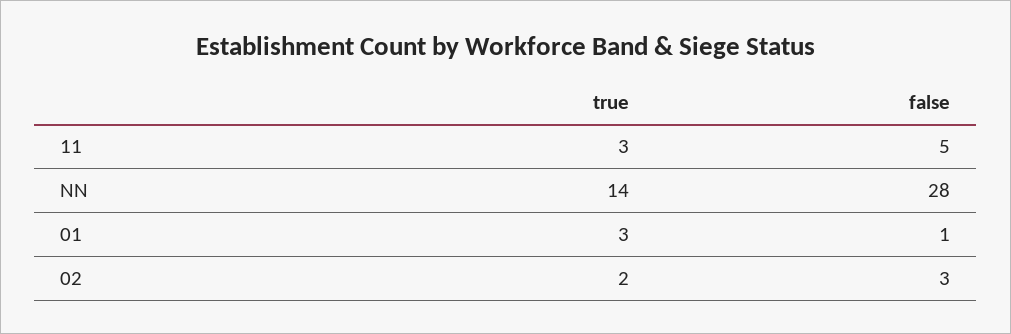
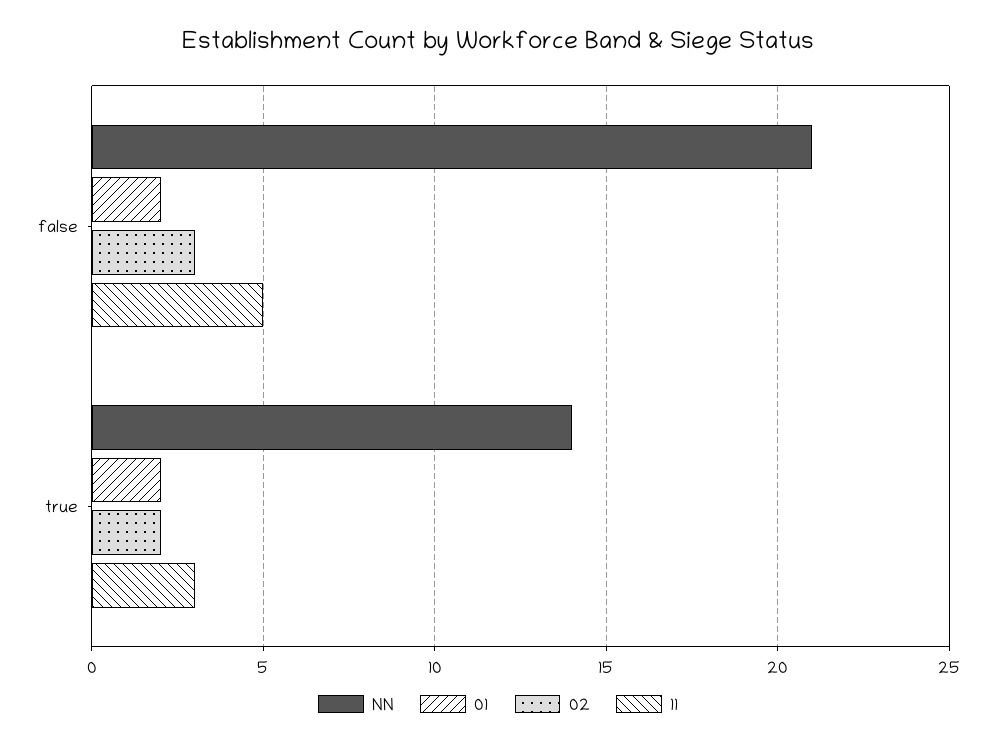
  {
    "11": {
      "true": 3,
      "false": 5
    },
    "NN": {
      "true": 14,
-     "false": 28
+     "false": 21
    },
    "01": {
-     "true": 3,
+     "true": 2,
-     "false": 1
+     "false": 2
    },
    "02": {
      "true": 2,
      "false": 3
    }
  }

